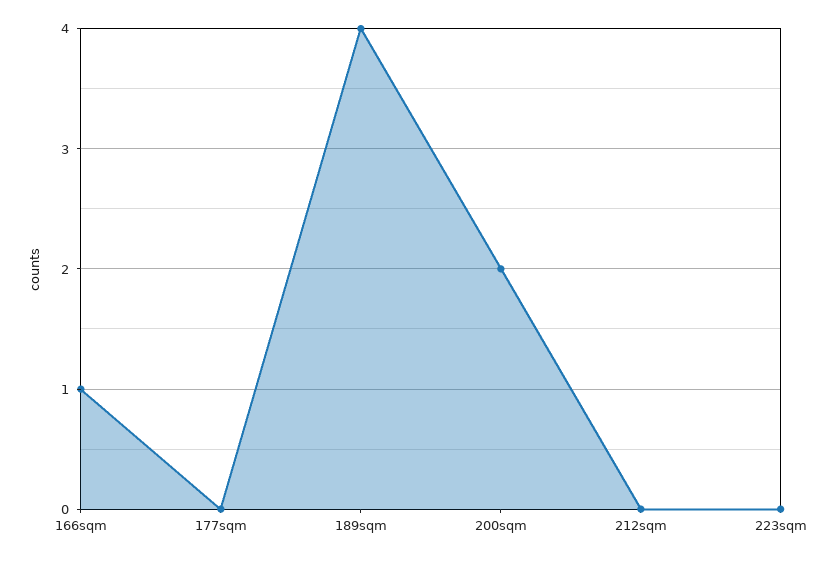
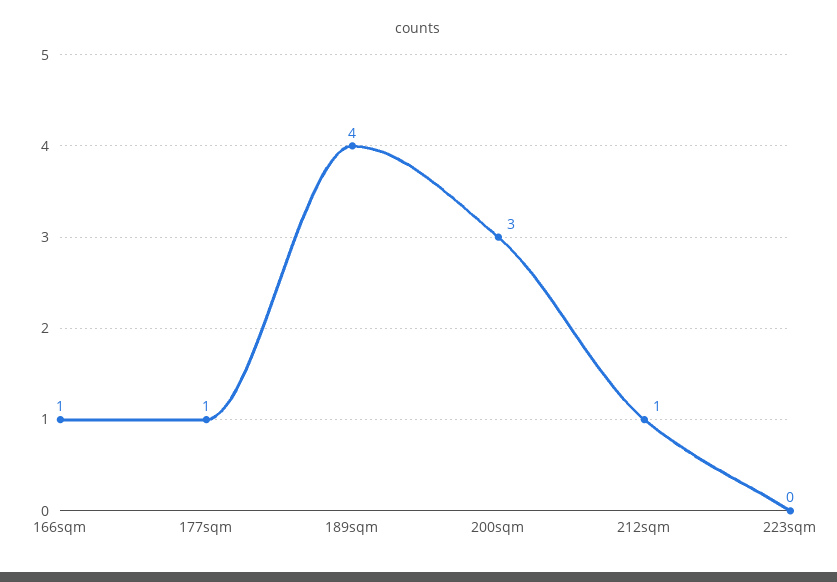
  {
    "166sqm": 1,
-   "177sqm": 0,
+   "177sqm": 1,
    "189sqm": 4,
-   "200sqm": 2,
+   "200sqm": 3,
-   "212sqm": 0,
+   "212sqm": 1,
    "223sqm": 0
  }

